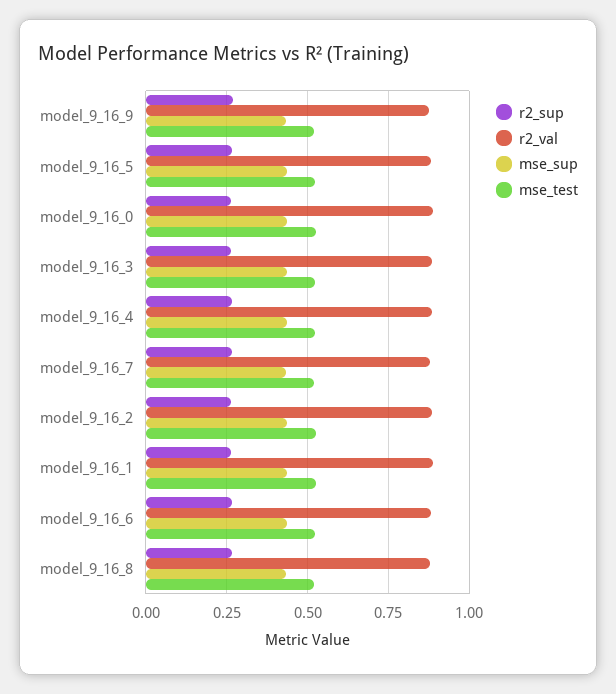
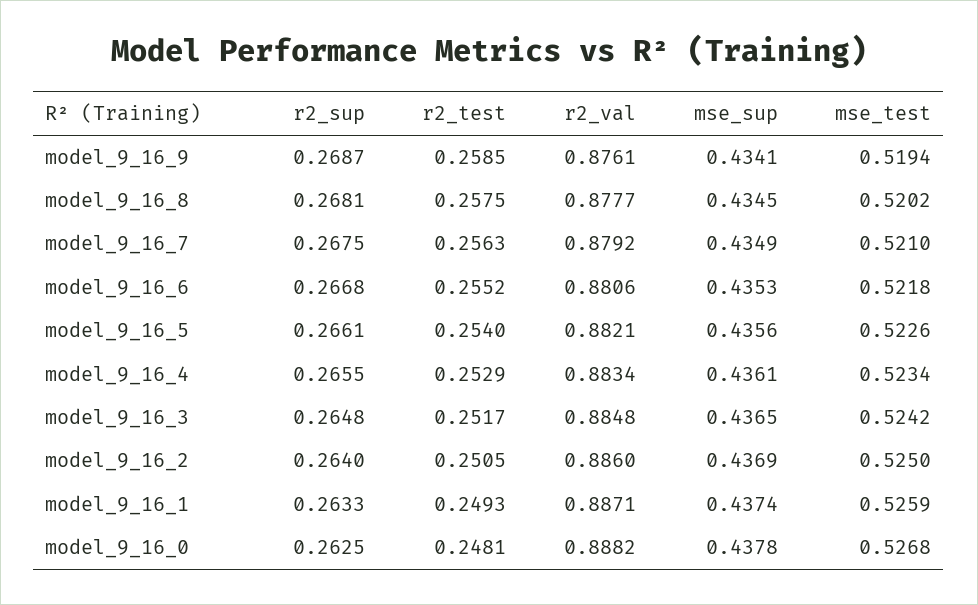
  {
    "r2_sup": {
      "model_9_16_9": 0.2687,
      "model_9_16_5": 0.2661,
      "model_9_16_0": 0.2625,
      "model_9_16_3": 0.2648,
      "model_9_16_4": 0.2655,
      "model_9_16_7": 0.2675,
      "model_9_16_2": 0.264,
      "model_9_16_1": 0.2633,
      "model_9_16_6": 0.2668,
      "model_9_16_8": 0.2681
    },
    "r2_val": {
      "model_9_16_9": 0.8761,
      "model_9_16_5": 0.8821,
      "model_9_16_0": 0.8882,
      "model_9_16_3": 0.8848,
      "model_9_16_4": 0.8834,
      "model_9_16_7": 0.8792,
      "model_9_16_2": 0.886,
      "model_9_16_1": 0.8871,
      "model_9_16_6": 0.8806,
      "model_9_16_8": 0.8777
    },
    "mse_sup": {
      "model_9_16_9": 0.4341,
      "model_9_16_5": 0.4356,
      "model_9_16_0": 0.4378,
      "model_9_16_3": 0.4365,
      "model_9_16_4": 0.4361,
      "model_9_16_7": 0.4349,
      "model_9_16_2": 0.4369,
      "model_9_16_1": 0.4374,
      "model_9_16_6": 0.4353,
      "model_9_16_8": 0.4345
    },
    "mse_test": {
      "model_9_16_9": 0.5194,
      "model_9_16_5": 0.5226,
      "model_9_16_0": 0.5268,
      "model_9_16_3": 0.5242,
      "model_9_16_4": 0.5234,
      "model_9_16_7": 0.521,
      "model_9_16_2": 0.525,
      "model_9_16_1": 0.5259,
      "model_9_16_6": 0.5218,
      "model_9_16_8": 0.5202
-   }
+   },
+   "r2_test": {
+     "model_9_16_9": 0.2585,
+     "model_9_16_8": 0.2575,
+     "model_9_16_7": 0.2563,
+     "model_9_16_6": 0.2552,
+     "model_9_16_5": 0.254,
+     "model_9_16_4": 0.2529,
+     "model_9_16_3": 0.2517,
+     "model_9_16_2": 0.2505,
+     "model_9_16_1": 0.2493,
+     "model_9_16_0": 0.2481
+   }
  }

